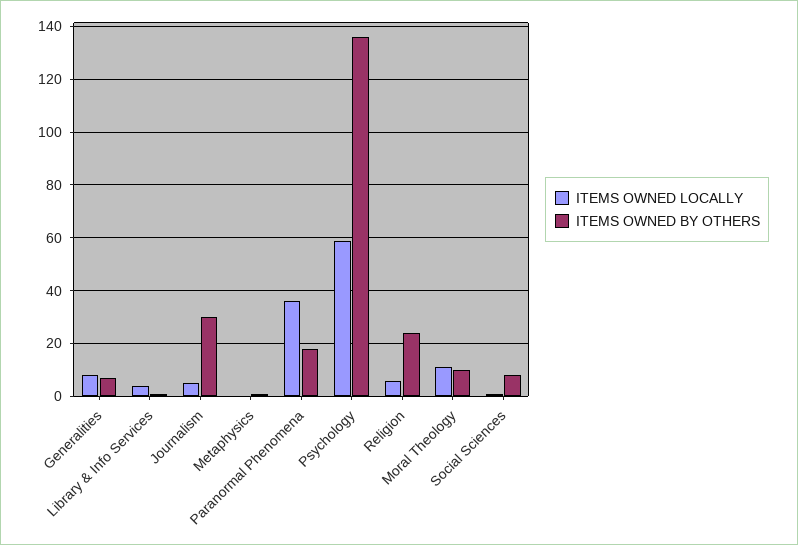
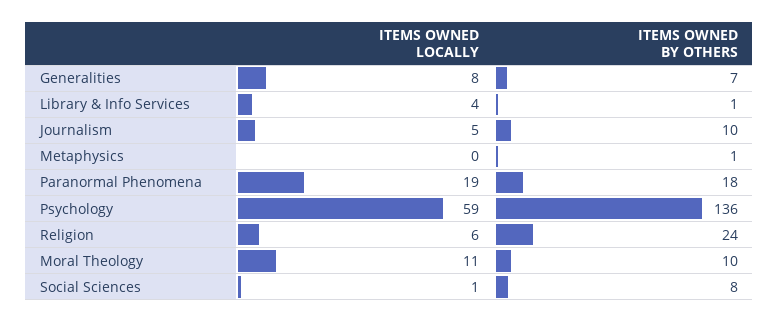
  {
    "ITEMS OWNED LOCALLY": {
      "Generalities": 8,
      "Library & Info Services": 4,
      "Journalism": 5,
      "Metaphysics": 0,
-     "Paranormal Phenomena": 35,
+     "Paranormal Phenomena": 19,
      "Psychology": 59,
      "Religion": 6,
      "Moral Theology": 11,
      "Social Sciences": 1
    },
    "ITEMS OWNED BY OTHERS": {
      "Generalities": 7,
      "Library & Info Services": 1,
-     "Journalism": 30,
+     "Journalism": 10,
      "Metaphysics": 1,
      "Paranormal Phenomena": 18,
      "Psychology": 136,
      "Religion": 24,
      "Moral Theology": 10,
      "Social Sciences": 8
    }
  }

